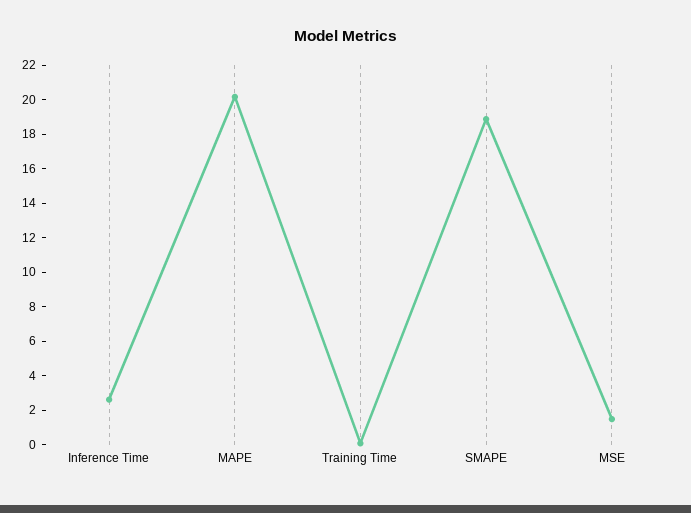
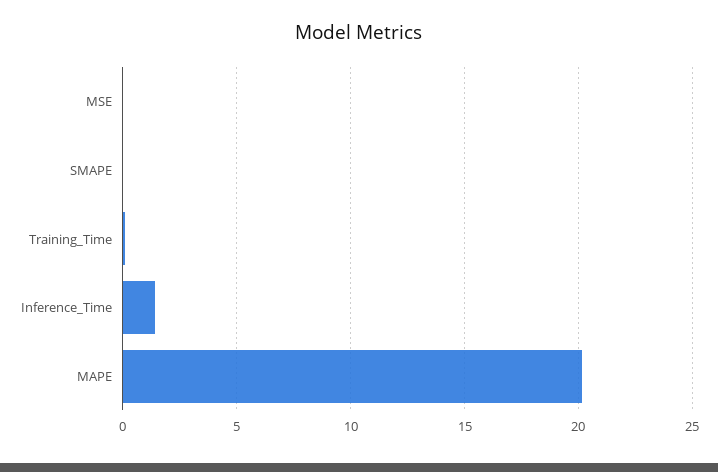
  {
-   "Inference Time": 2.5,
+   "Inference Time": 1.5,
    "MAPE": 20,
    "Training Time": 0,
-   "SMAPE": 19,
+   "SMAPE": 0,
-   "MSE": 1.5
+   "MSE": 0
  }

